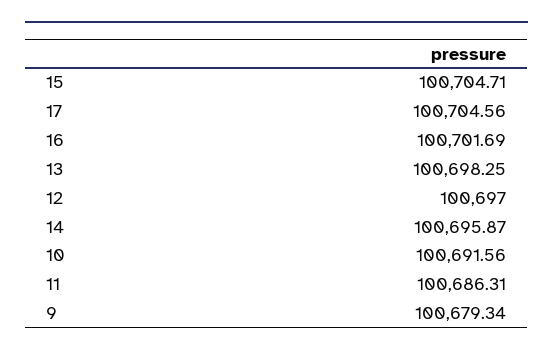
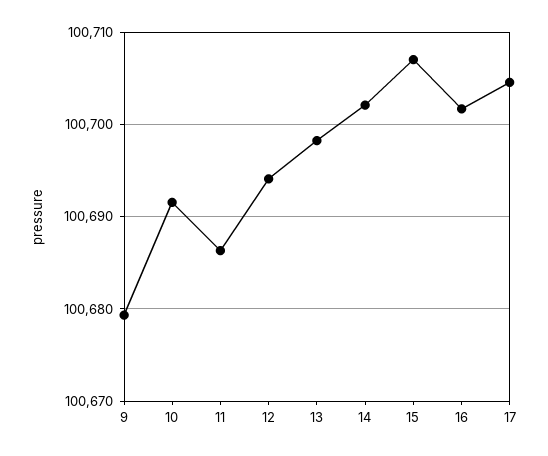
  {
-   "15": 100704.71,
+   "15": 100707,
    "17": 100704.56,
    "16": 100701.69,
    "13": 100698.25,
-   "12": 100697,
+   "12": 100694,
-   "14": 100695.87,
+   "14": 100702,
    "10": 100691.56,
    "11": 100686.31,
    "9": 100679.34
  }

